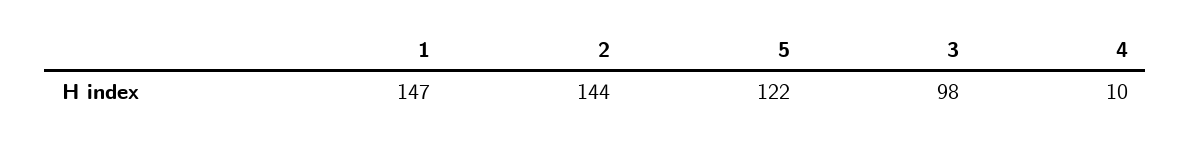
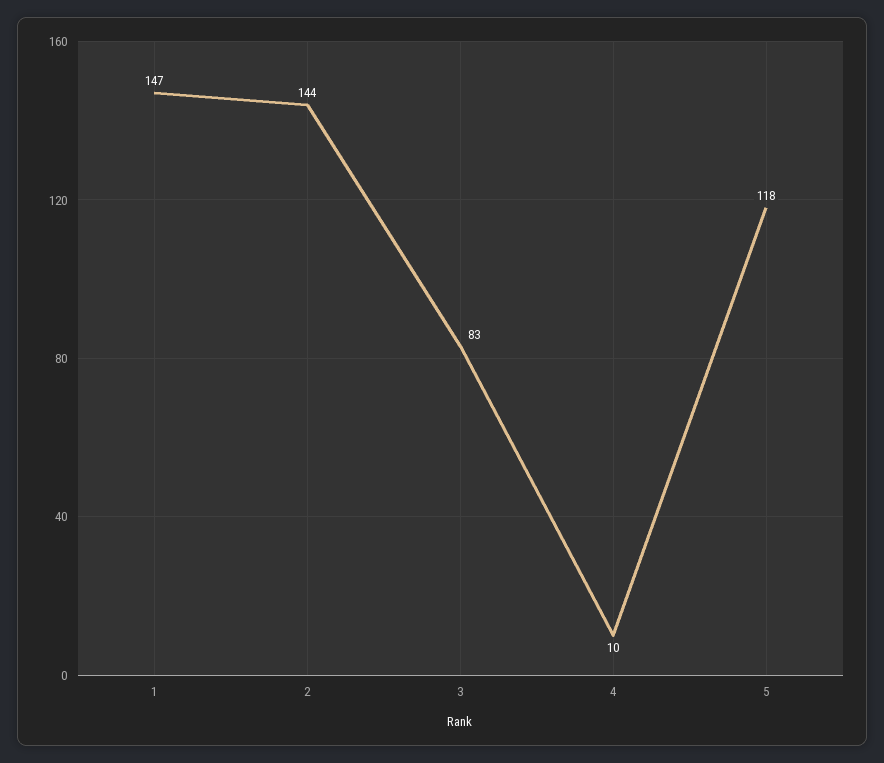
  {
    "1": 147,
    "2": 144,
-   "5": 122,
+   "5": 118,
-   "3": 98,
+   "3": 83,
    "4": 10
  }

